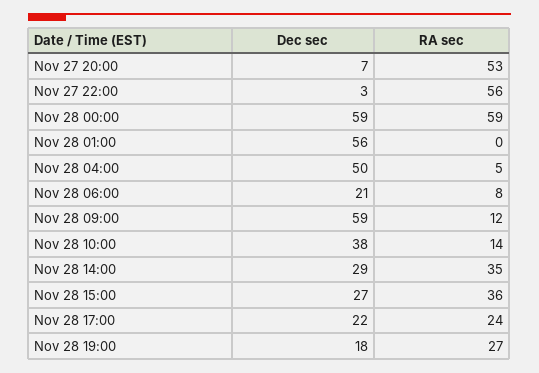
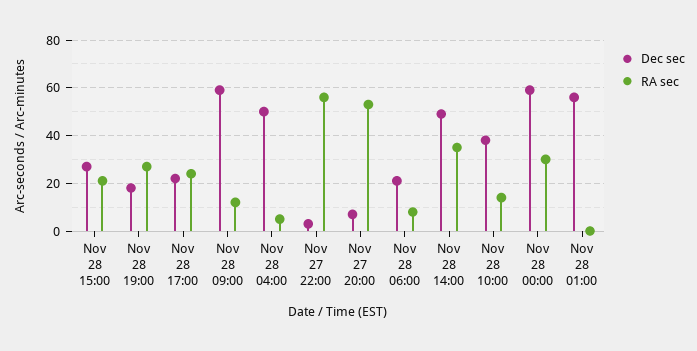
  {
    "Dec sec": {
      "Nov 27 20:00": 7,
      "Nov 27 22:00": 3,
      "Nov 28 00:00": 59,
      "Nov 28 01:00": 56,
      "Nov 28 04:00": 50,
      "Nov 28 06:00": 21,
      "Nov 28 09:00": 59,
      "Nov 28 10:00": 38,
-     "Nov 28 14:00": 29,
+     "Nov 28 14:00": 50,
      "Nov 28 15:00": 27,
      "Nov 28 17:00": 22,
      "Nov 28 19:00": 18
    },
    "RA sec": {
      "Nov 27 20:00": 53,
      "Nov 27 22:00": 56,
-     "Nov 28 00:00": 59,
+     "Nov 28 00:00": 30,
      "Nov 28 01:00": 0,
      "Nov 28 04:00": 5,
      "Nov 28 06:00": 8,
      "Nov 28 09:00": 12,
      "Nov 28 10:00": 14,
      "Nov 28 14:00": 35,
-     "Nov 28 15:00": 36,
+     "Nov 28 15:00": 20,
      "Nov 28 17:00": 24,
      "Nov 28 19:00": 27
    }
  }

